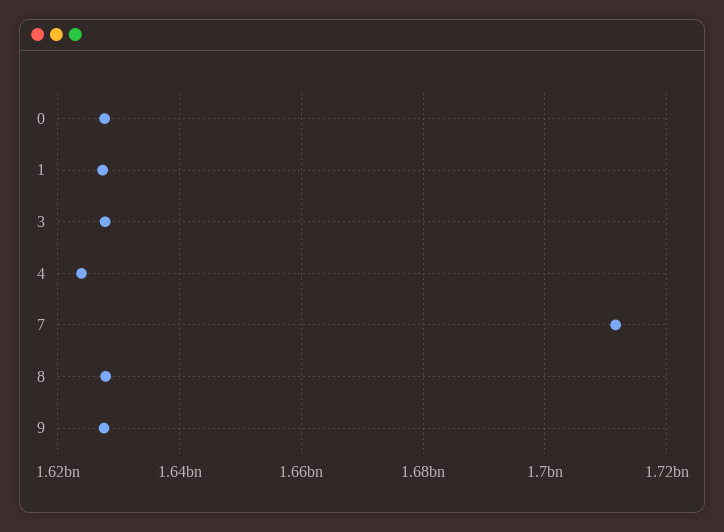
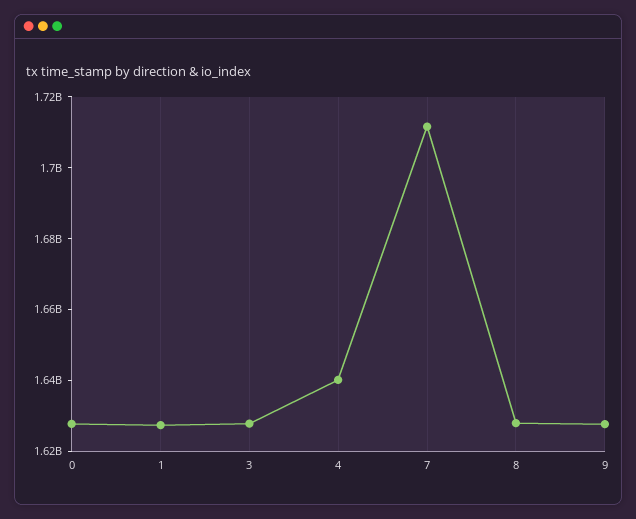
  {
    "0": 1628000000,
    "1": 1628000000,
    "3": 1628000000,
-   "4": 1624000000,
+   "4": 1640000000,
    "7": 1712000000,
    "8": 1628000000,
    "9": 1628000000
  }

